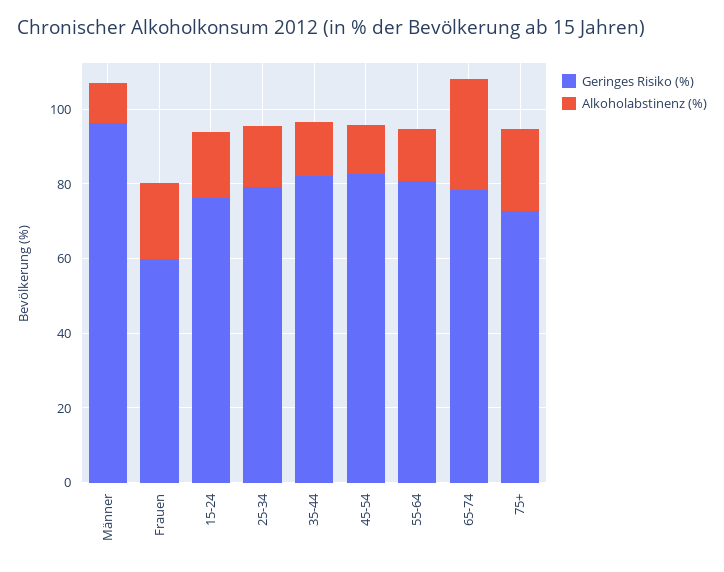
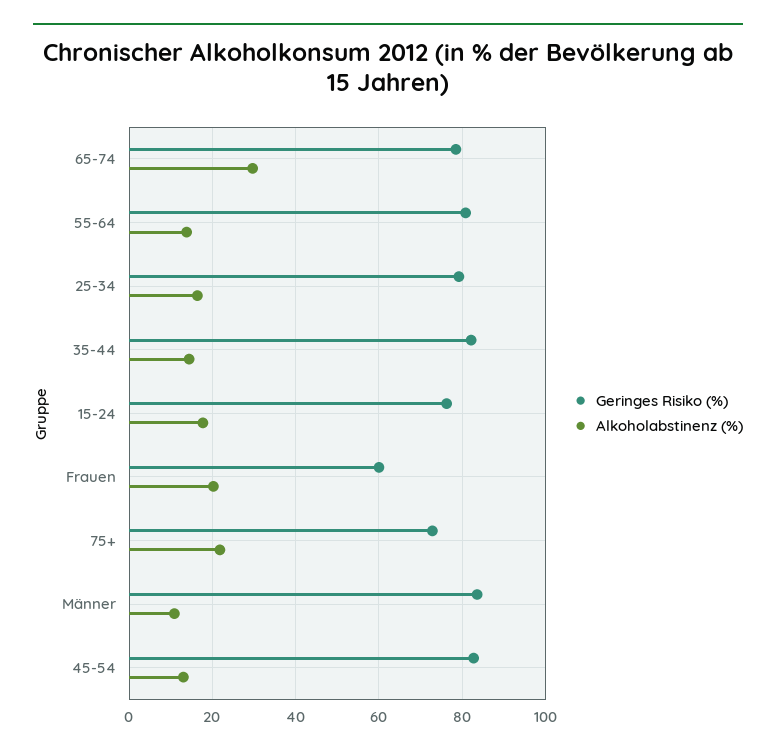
  {
    "Geringes Risiko (%)": {
-     "Männer": 95,
+     "Männer": 84,
      "Frauen": 60,
      "15-24": 76,
      "25-34": 80,
      "35-44": 82,
      "45-54": 82,
      "55-64": 80,
      "65-74": 78,
      "75+": 72
    },
    "Alkoholabstinenz (%)": {
      "Männer": 10,
      "Frauen": 20,
      "15-24": 18,
      "25-34": 16,
      "35-44": 14,
      "45-54": 14,
      "55-64": 14,
      "65-74": 30,
      "75+": 22
    }
  }

